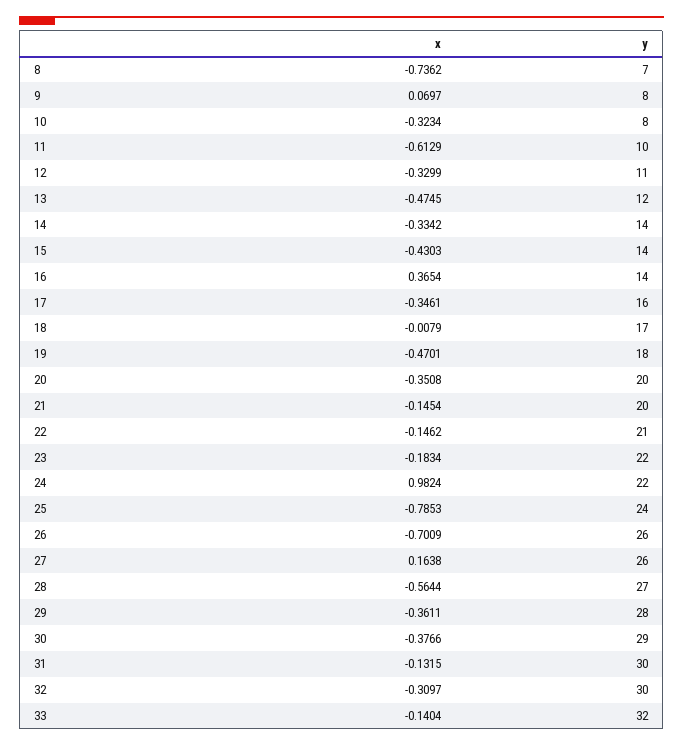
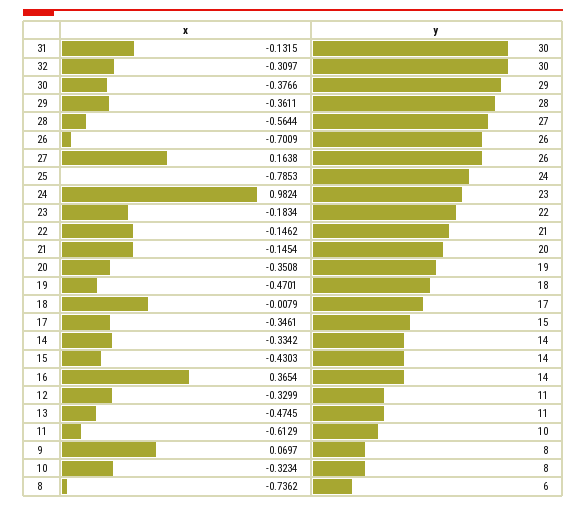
  {
    "x": {
      "8": -0.7362,
      "9": 0.0697,
      "10": -0.3234,
      "11": -0.6129,
      "12": -0.3299,
      "13": -0.4745,
      "14": -0.3342,
      "15": -0.4303,
      "16": 0.3654,
      "17": -0.3461,
      "18": -0.0079,
      "19": -0.4701,
      "20": -0.3508,
      "21": -0.1454,
      "22": -0.1462,
      "23": -0.1834,
      "24": 0.9824,
      "25": -0.7853,
      "26": -0.7009,
      "27": 0.1638,
      "28": -0.5644,
      "29": -0.3611,
      "30": -0.3766,
      "31": -0.1315,
-     "32": -0.3097,
+     "32": -0.3097
-     "33": -0.1404
    },
    "y": {
-     "8": 7,
+     "8": 6,
      "9": 8,
      "10": 8,
      "11": 10,
      "12": 11,
-     "13": 12,
+     "13": 11,
      "14": 14,
      "15": 14,
      "16": 14,
-     "17": 16,
+     "17": 15,
      "18": 17,
      "19": 18,
-     "20": 20,
+     "20": 19,
      "21": 20,
      "22": 21,
      "23": 22,
-     "24": 22,
+     "24": 23,
      "25": 24,
      "26": 26,
      "27": 26,
      "28": 27,
      "29": 28,
      "30": 29,
      "31": 30,
-     "32": 30,
+     "32": 30
-     "33": 32
    }
  }

